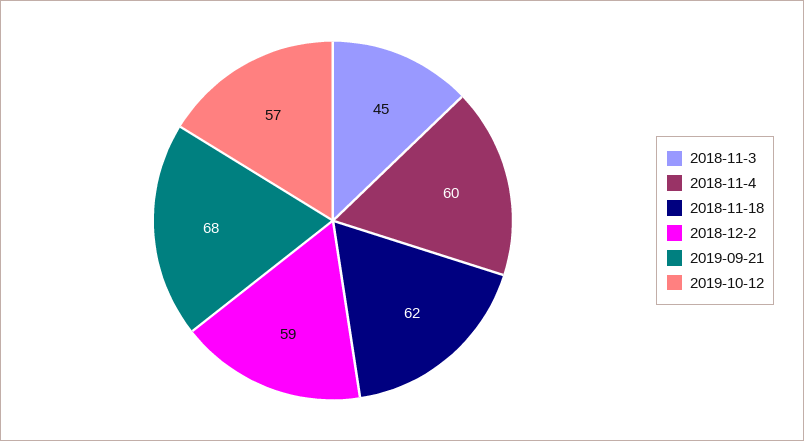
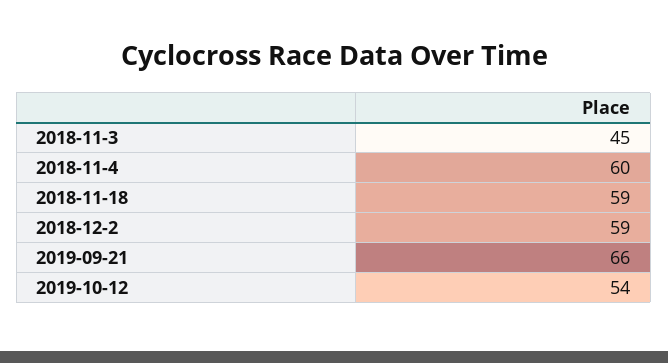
  {
    "2018-11-3": 45,
    "2018-11-4": 60,
-   "2018-11-18": 62,
+   "2018-11-18": 59,
    "2018-12-2": 59,
-   "2019-09-21": 68,
+   "2019-09-21": 66,
-   "2019-10-12": 57
+   "2019-10-12": 54
  }

